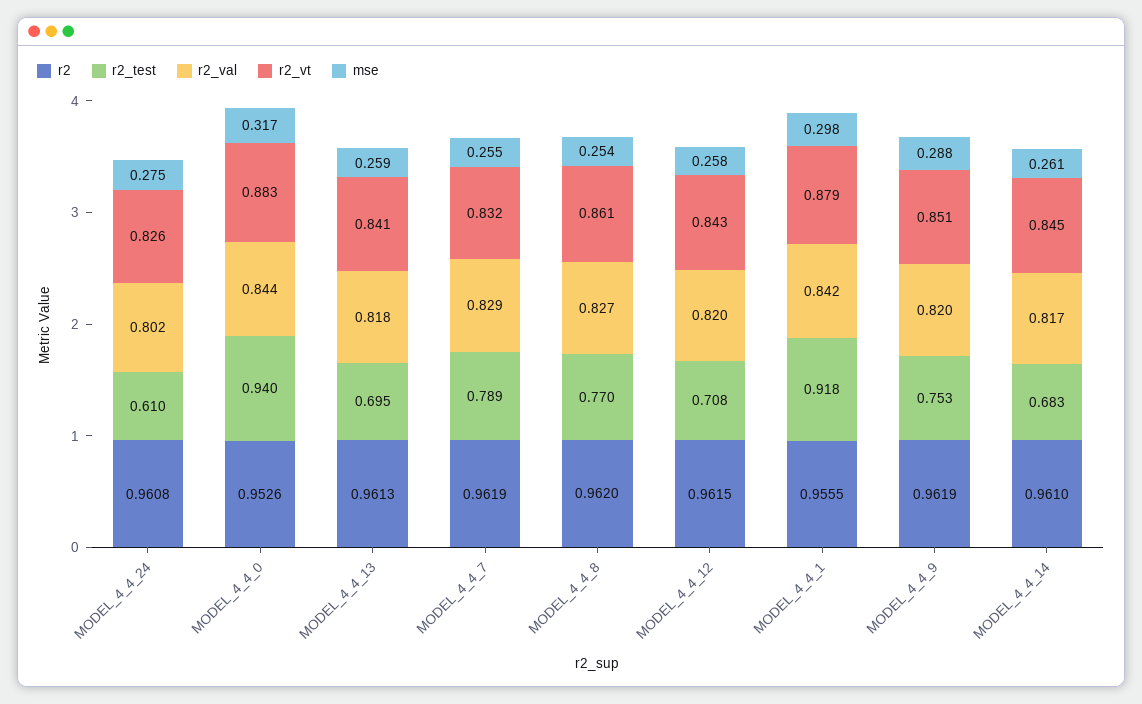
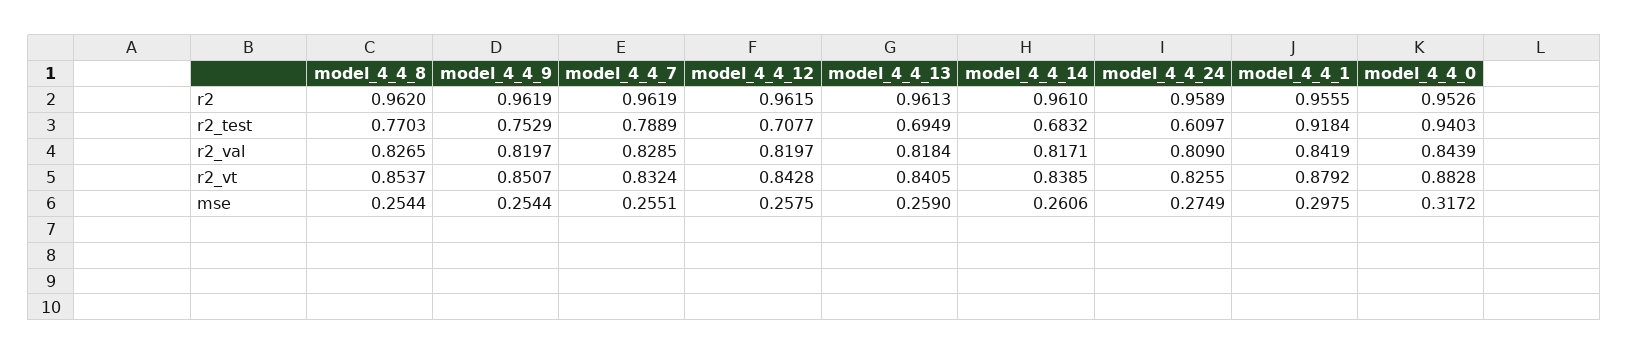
  {
    "r2": {
-     "MODEL_4_4_24": 0.9608,
+     "MODEL_4_4_24": 0.9589,
      "MODEL_4_4_0": 0.9526,
      "MODEL_4_4_13": 0.9613,
      "MODEL_4_4_7": 0.9619,
      "MODEL_4_4_8": 0.962,
      "MODEL_4_4_12": 0.9615,
      "MODEL_4_4_1": 0.9555,
      "MODEL_4_4_9": 0.9619,
      "MODEL_4_4_14": 0.961
    },
    "r2_test": {
      "MODEL_4_4_24": 0.6097,
      "MODEL_4_4_0": 0.9403,
      "MODEL_4_4_13": 0.6949,
      "MODEL_4_4_7": 0.7889,
      "MODEL_4_4_8": 0.7703,
      "MODEL_4_4_12": 0.7077,
      "MODEL_4_4_1": 0.9184,
      "MODEL_4_4_9": 0.7529,
      "MODEL_4_4_14": 0.6832
    },
    "r2_val": {
-     "MODEL_4_4_24": 0.802,
+     "MODEL_4_4_24": 0.809,
      "MODEL_4_4_0": 0.8439,
      "MODEL_4_4_13": 0.8184,
      "MODEL_4_4_7": 0.8285,
      "MODEL_4_4_8": 0.8265,
      "MODEL_4_4_12": 0.8197,
      "MODEL_4_4_1": 0.8419,
      "MODEL_4_4_9": 0.8197,
      "MODEL_4_4_14": 0.8171
    },
    "r2_vt": {
      "MODEL_4_4_24": 0.8255,
      "MODEL_4_4_0": 0.8828,
      "MODEL_4_4_13": 0.8405,
      "MODEL_4_4_7": 0.8324,
-     "MODEL_4_4_8": 0.861,
+     "MODEL_4_4_8": 0.8537,
      "MODEL_4_4_12": 0.8428,
      "MODEL_4_4_1": 0.8792,
      "MODEL_4_4_9": 0.8507,
-     "MODEL_4_4_14": 0.845
+     "MODEL_4_4_14": 0.8385
    },
    "mse": {
      "MODEL_4_4_24": 0.2749,
      "MODEL_4_4_0": 0.3172,
      "MODEL_4_4_13": 0.259,
      "MODEL_4_4_7": 0.2551,
      "MODEL_4_4_8": 0.2544,
      "MODEL_4_4_12": 0.2575,
      "MODEL_4_4_1": 0.2975,
-     "MODEL_4_4_9": 0.288,
+     "MODEL_4_4_9": 0.2544,
      "MODEL_4_4_14": 0.2606
    }
  }

